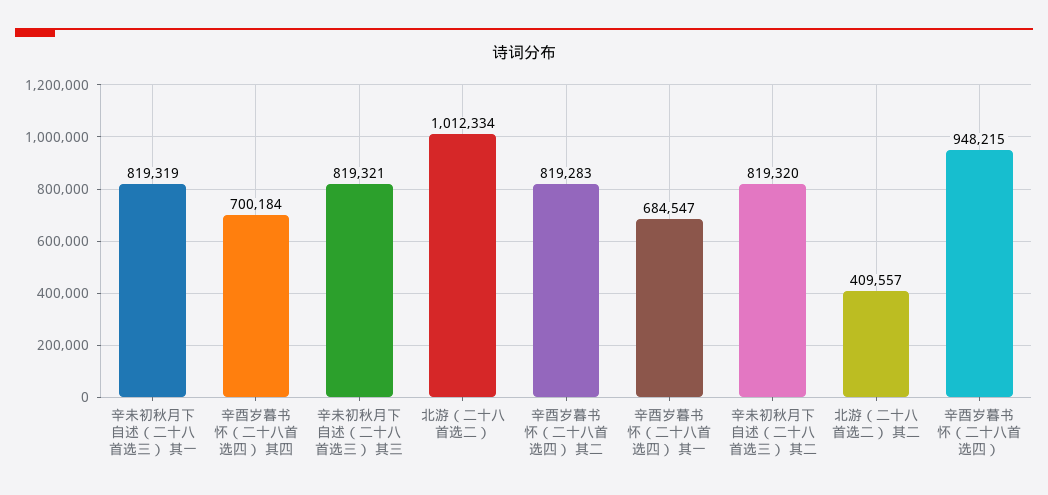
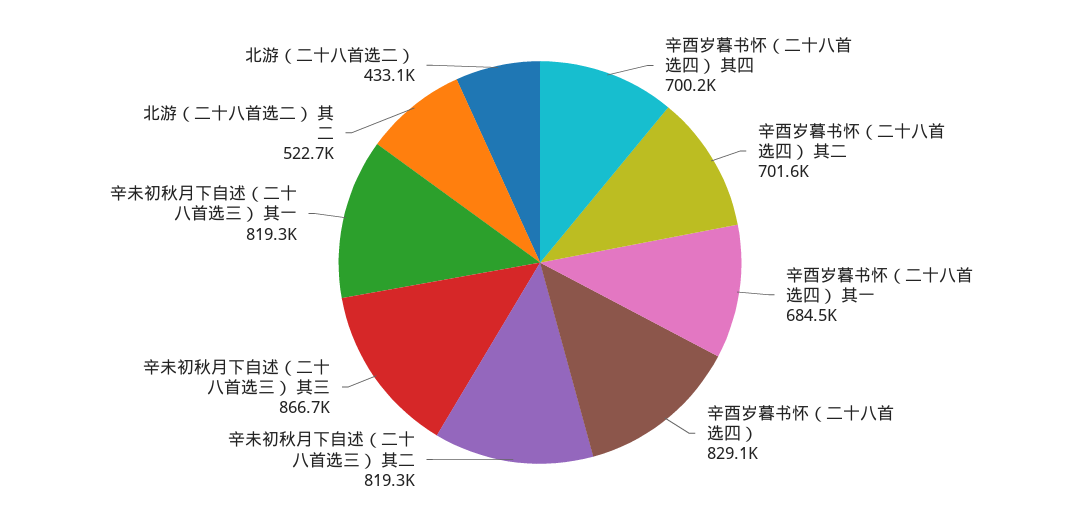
  {
    "辛未初秋月下自述（二十八首选三） 其一": 819319,
    "辛酉岁暮书怀（二十八首选四） 其四": 700184,
-   "辛未初秋月下自述（二十八首选三） 其三": 819321,
+   "辛未初秋月下自述（二十八首选三） 其三": 866700,
-   "北游（二十八首选二）": 1012334,
+   "北游（二十八首选二）": 433100,
-   "辛酉岁暮书怀（二十八首选四） 其二": 819283,
+   "辛酉岁暮书怀（二十八首选四） 其二": 701600,
    "辛酉岁暮书怀（二十八首选四） 其一": 684547,
    "辛未初秋月下自述（二十八首选三） 其二": 819320,
-   "北游（二十八首选二） 其二": 409557,
+   "北游（二十八首选二） 其二": 522700,
-   "辛酉岁暮书怀（二十八首选四）": 948215
+   "辛酉岁暮书怀（二十八首选四）": 829100
  }

